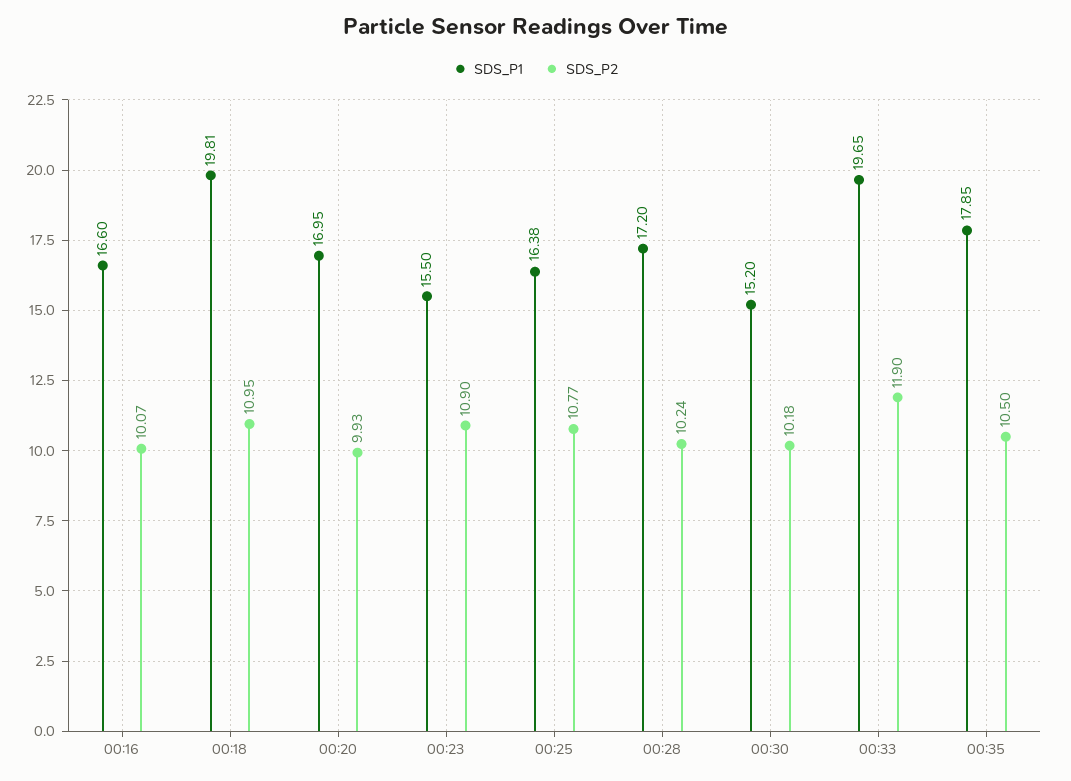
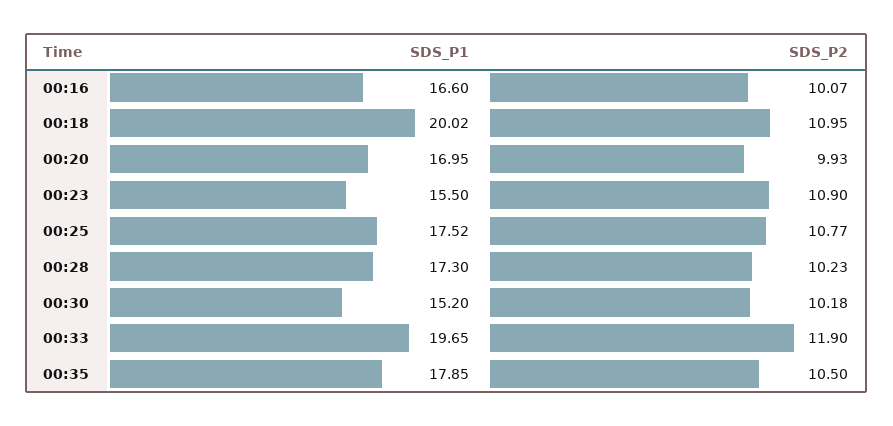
  {
    "SDS_P1": {
      "00:16": 16.6,
-     "00:18": 19.81,
+     "00:18": 20.02,
      "00:20": 16.95,
      "00:23": 15.5,
-     "00:25": 16.38,
+     "00:25": 17.52,
-     "00:28": 17.2,
+     "00:28": 17.3,
      "00:30": 15.2,
      "00:33": 19.65,
      "00:35": 17.85
    },
    "SDS_P2": {
      "00:16": 10.07,
      "00:18": 10.95,
      "00:20": 9.93,
      "00:23": 10.9,
      "00:25": 10.77,
-     "00:28": 10.24,
+     "00:28": 10.23,
      "00:30": 10.18,
      "00:33": 11.9,
      "00:35": 10.5
    }
  }

